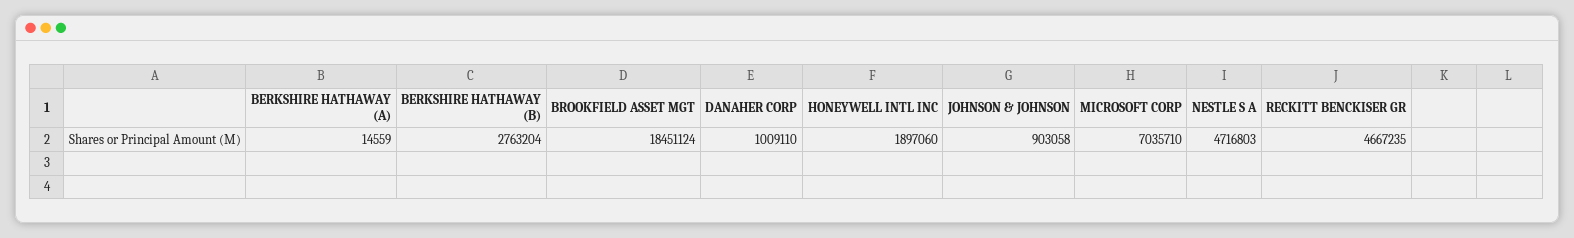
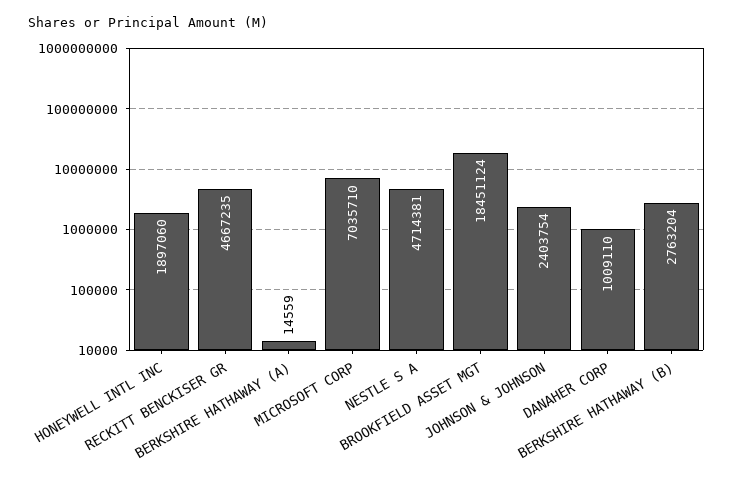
  {
    "BERKSHIRE HATHAWAY (A)": 14559,
    "BERKSHIRE HATHAWAY (B)": 2763204,
    "BROOKFIELD ASSET MGT": 18451124,
    "DANAHER CORP": 1009110,
    "HONEYWELL INTL INC": 1897060,
-   "JOHNSON & JOHNSON": 903058,
+   "JOHNSON & JOHNSON": 2403754,
    "MICROSOFT CORP": 7035710,
-   "NESTLE S A": 4716803,
+   "NESTLE S A": 4714381,
    "RECKITT BENCKISER GR": 4667235
  }

